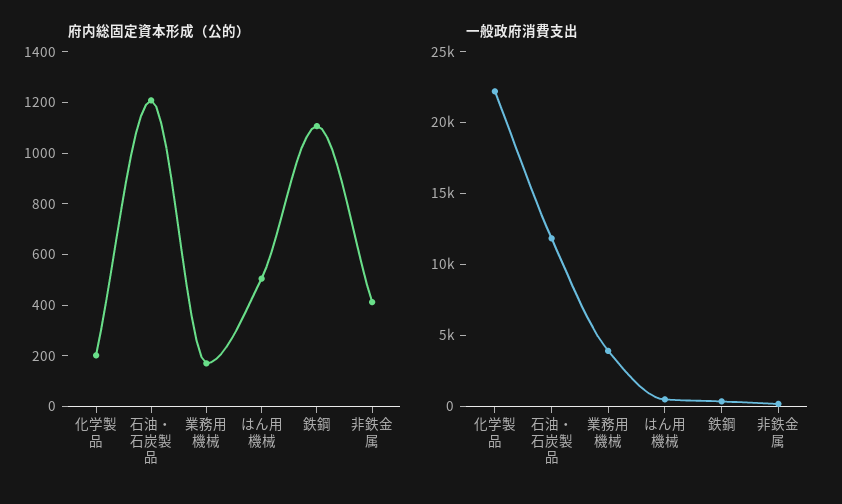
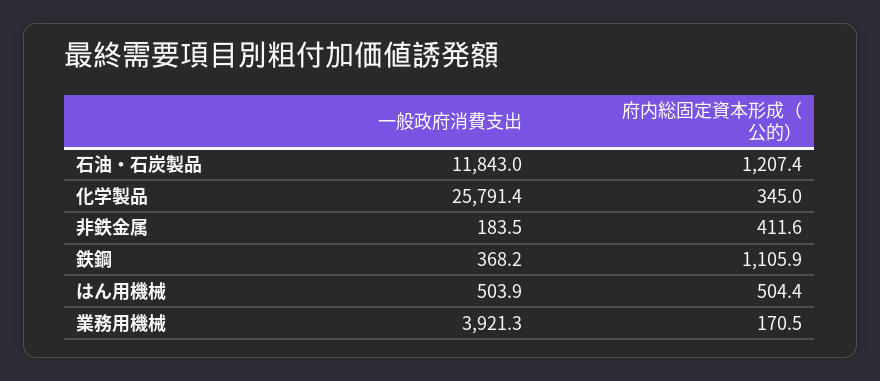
  {
    "府内総固定資本形成（公的）": {
-     "化学製品": 200,
+     "化学製品": 345,
      "石油・石炭製品": 1207.4,
      "業務用機械": 170.5,
      "はん用機械": 504.4,
      "鉄鋼": 1105.9,
      "非鉄金属": 411.6
    },
    "一般政府消費支出": {
-     "化学製品": 22000,
+     "化学製品": 25791.4,
      "石油・石炭製品": 11843,
      "業務用機械": 3921.3,
      "はん用機械": 503.9,
      "鉄鋼": 368.2,
      "非鉄金属": 183.5
    }
  }

